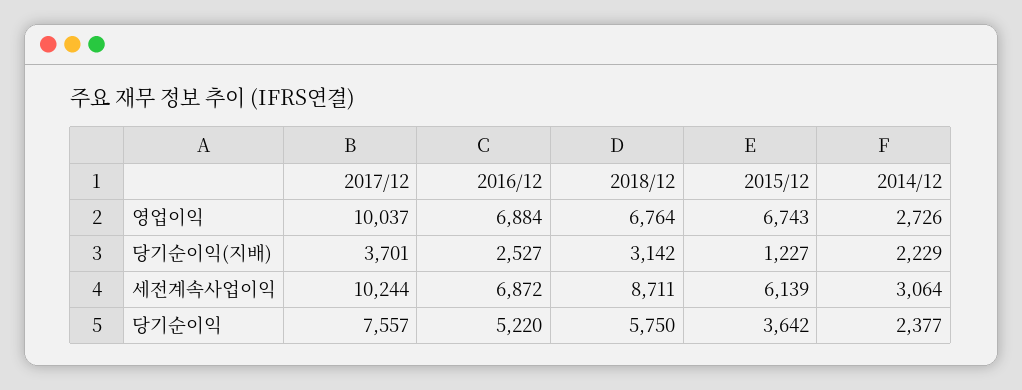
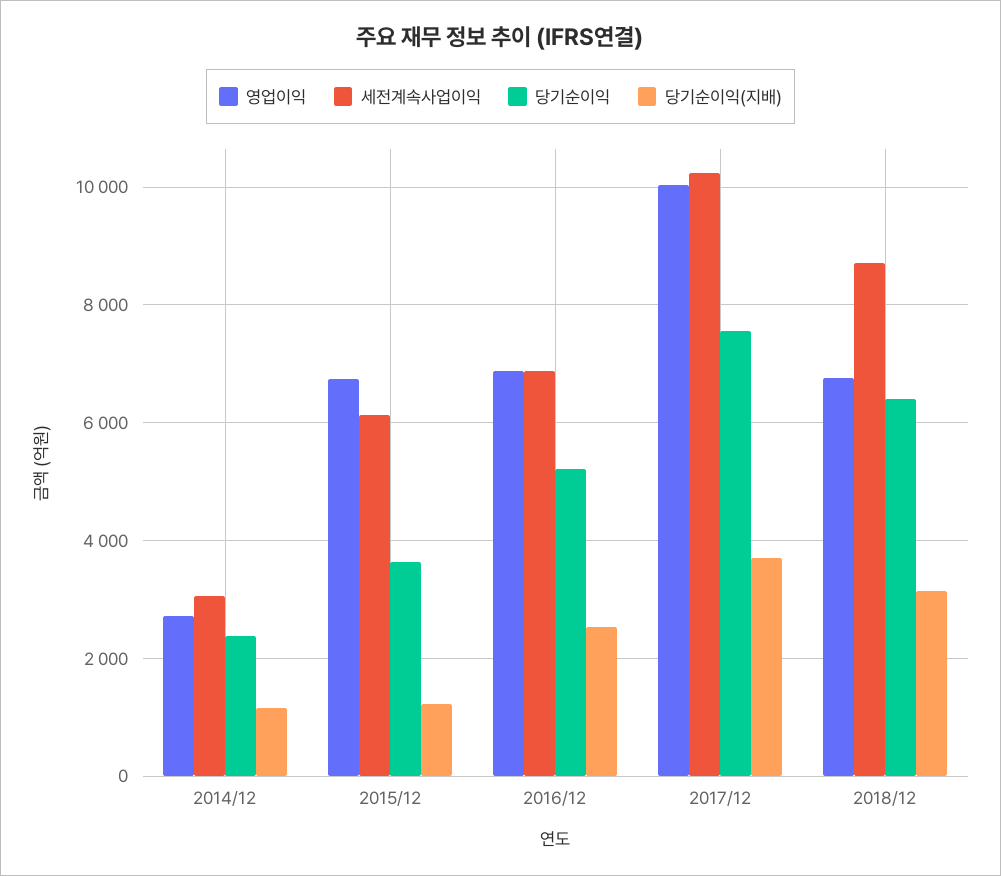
  {
    "영업이익": {
      "2017/12": 10037,
      "2016/12": 6884,
      "2018/12": 6764,
      "2015/12": 6743,
      "2014/12": 2726
    },
    "당기순이익(지배)": {
      "2017/12": 3701,
      "2016/12": 2527,
      "2018/12": 3142,
      "2015/12": 1227,
-     "2014/12": 2229
+     "2014/12": 1200
    },
    "세전계속사업이익": {
      "2017/12": 10244,
      "2016/12": 6872,
      "2018/12": 8711,
      "2015/12": 6139,
      "2014/12": 3064
    },
    "당기순이익": {
      "2017/12": 7557,
      "2016/12": 5220,
-     "2018/12": 5750,
+     "2018/12": 6400,
      "2015/12": 3642,
      "2014/12": 2377
    }
  }

